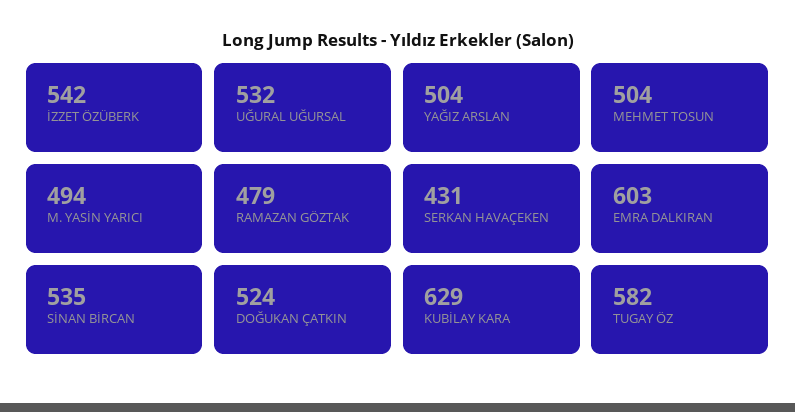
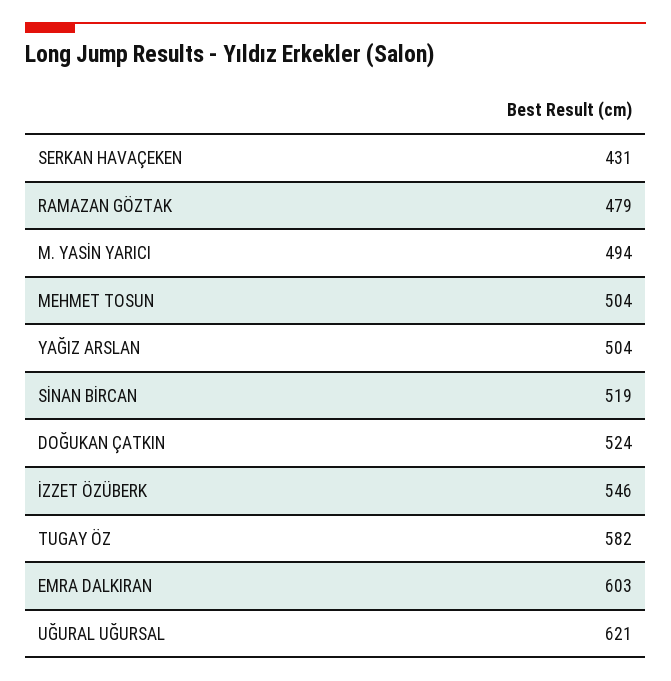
  {
-   "İZZET ÖZÜBERK": 542,
+   "İZZET ÖZÜBERK": 546,
-   "UĞURAL UĞURSAL": 532,
+   "UĞURAL UĞURSAL": 621,
    "YAĞIZ ARSLAN": 504,
    "MEHMET TOSUN": 504,
    "M. YASİN YARICI": 494,
    "RAMAZAN GÖZTAK": 479,
    "SERKAN HAVAÇEKEN": 431,
    "EMRA DALKIRAN": 603,
-   "SİNAN BİRCAN": 535,
+   "SİNAN BİRCAN": 519,
    "DOĞUKAN ÇATKIN": 524,
-   "KUBİLAY KARA": 629,
    "TUGAY ÖZ": 582
  }

